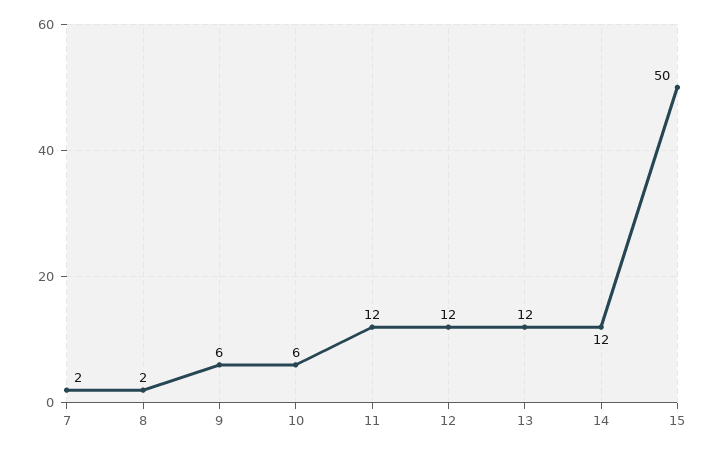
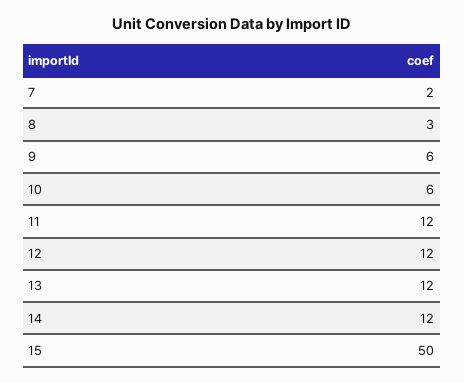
  {
    "7": 2,
-   "8": 2,
+   "8": 3,
    "9": 6,
    "10": 6,
    "11": 12,
    "12": 12,
    "13": 12,
    "14": 12,
    "15": 50
  }

